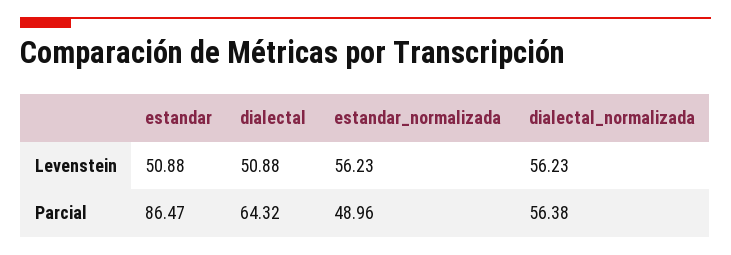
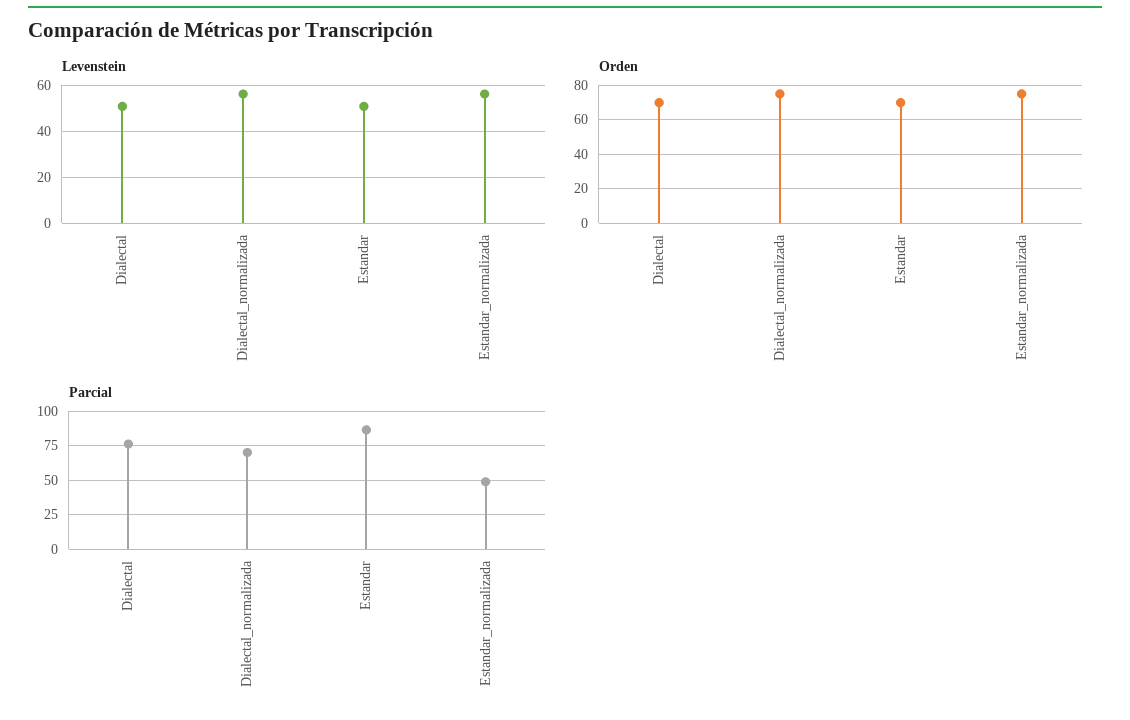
  {
    "Levenstein": {
      "estandar": 50.88,
      "dialectal": 50.88,
      "estandar_normalizada": 56.23,
      "dialectal_normalizada": 56.23
    },
    "Parcial": {
      "estandar": 86.47,
-     "dialectal": 64.32,
+     "dialectal": 75,
      "estandar_normalizada": 48.96,
-     "dialectal_normalizada": 56.38
+     "dialectal_normalizada": 70
-   }
+   },
+   "Orden": {
+     "dialectal": 70,
+     "dialectal_normalizada": 75,
+     "estandar": 70,
+     "estandar_normalizada": 75
+   }
  }

